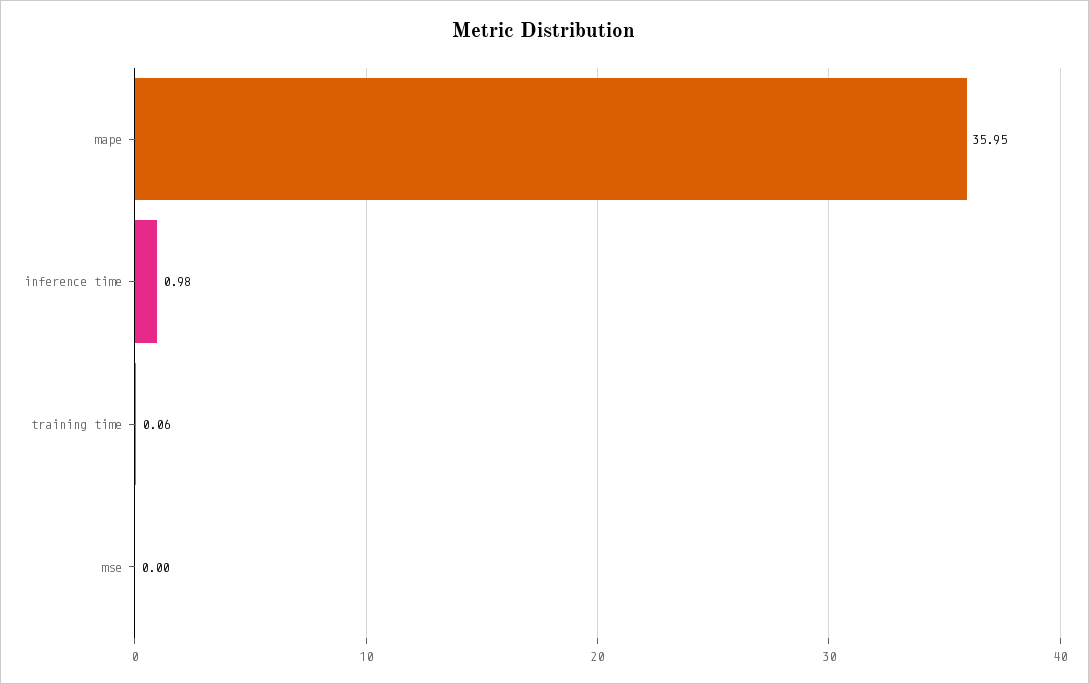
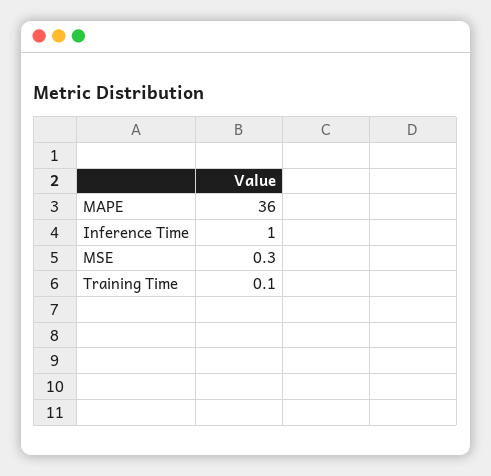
  {
    "mape": 35.95,
    "inference time": 0.98,
    "training time": 0.06,
-   "mse": 0
+   "mse": 0.3
  }

